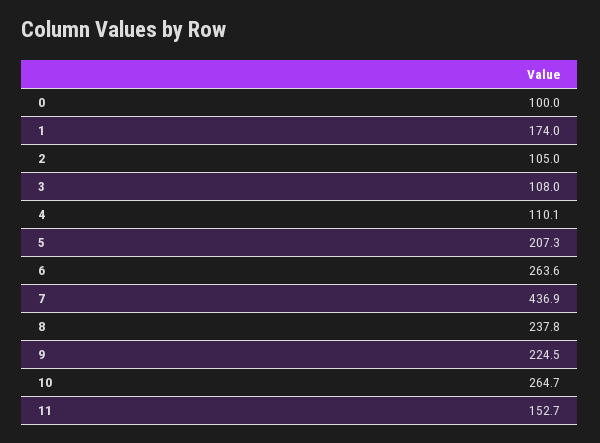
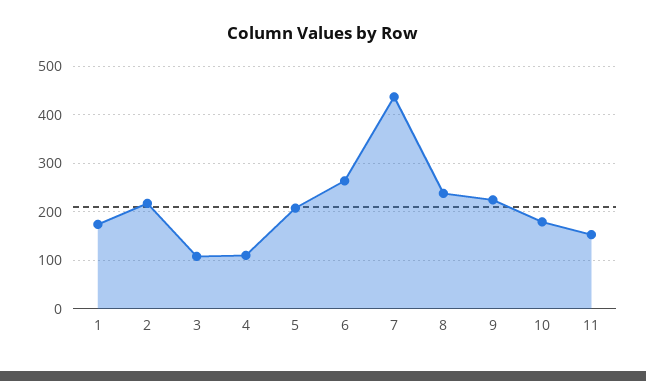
  {
-   "0": 100,
    "1": 174,
-   "2": 105,
+   "2": 220,
    "3": 108,
    "4": 110.1,
    "5": 207.3,
    "6": 263.6,
    "7": 436.9,
    "8": 237.8,
    "9": 224.5,
-   "10": 264.7,
+   "10": 180,
    "11": 152.7
  }

